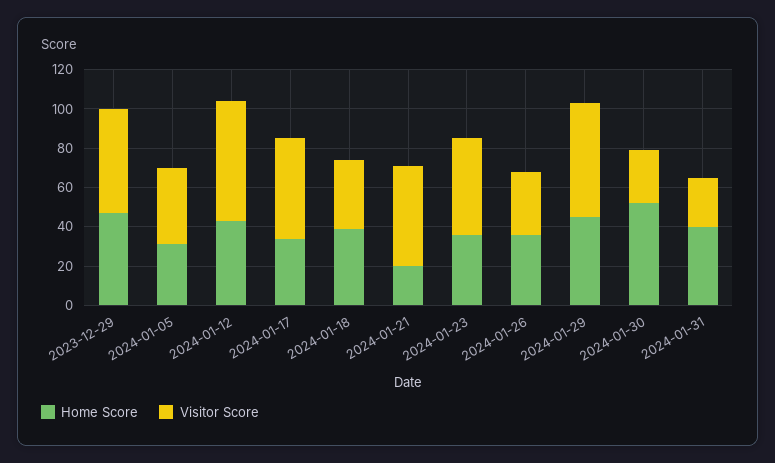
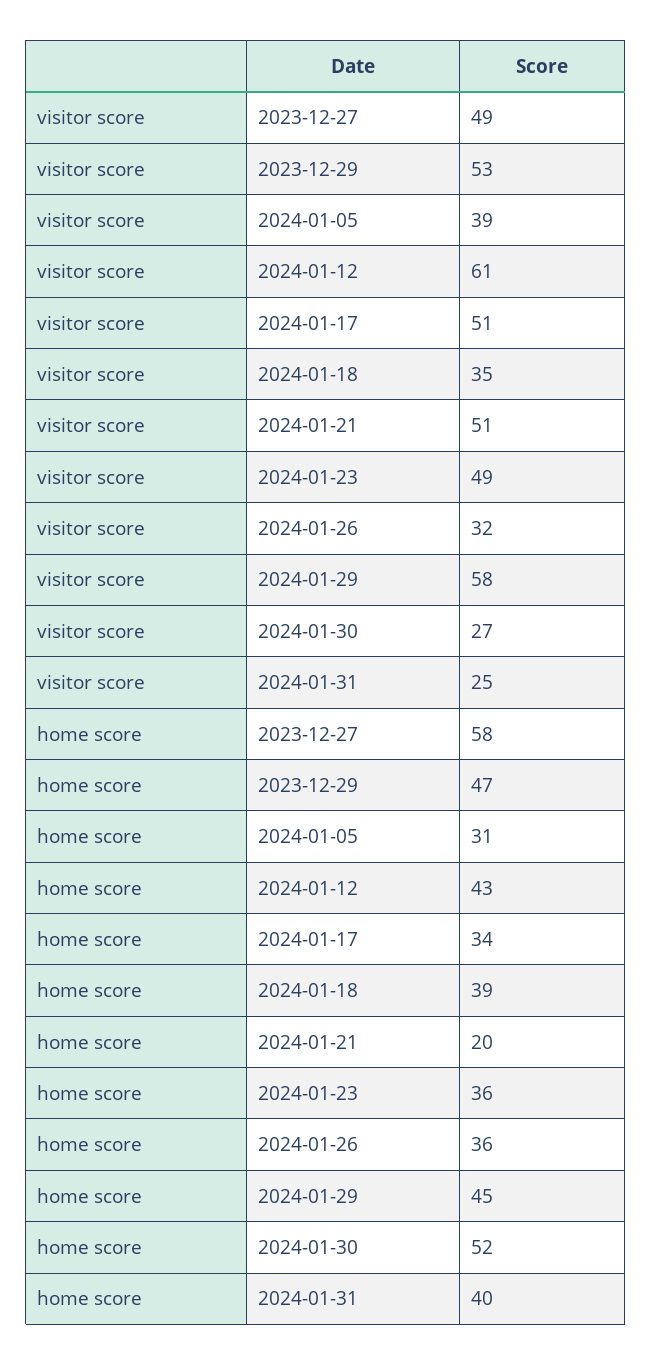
  {
    "Home Score": {
      "2023-12-29": 47,
      "2024-01-05": 31,
      "2024-01-12": 43,
      "2024-01-17": 34,
      "2024-01-18": 39,
      "2024-01-21": 20,
      "2024-01-23": 36,
      "2024-01-26": 36,
      "2024-01-29": 45,
      "2024-01-30": 52,
-     "2024-01-31": 40
+     "2024-01-31": 40,
+     "2023-12-27": 58
    },
    "Visitor Score": {
      "2023-12-29": 53,
      "2024-01-05": 39,
      "2024-01-12": 61,
      "2024-01-17": 51,
      "2024-01-18": 35,
      "2024-01-21": 51,
      "2024-01-23": 49,
      "2024-01-26": 32,
      "2024-01-29": 58,
      "2024-01-30": 27,
-     "2024-01-31": 25
+     "2024-01-31": 25,
+     "2023-12-27": 49
    }
  }

